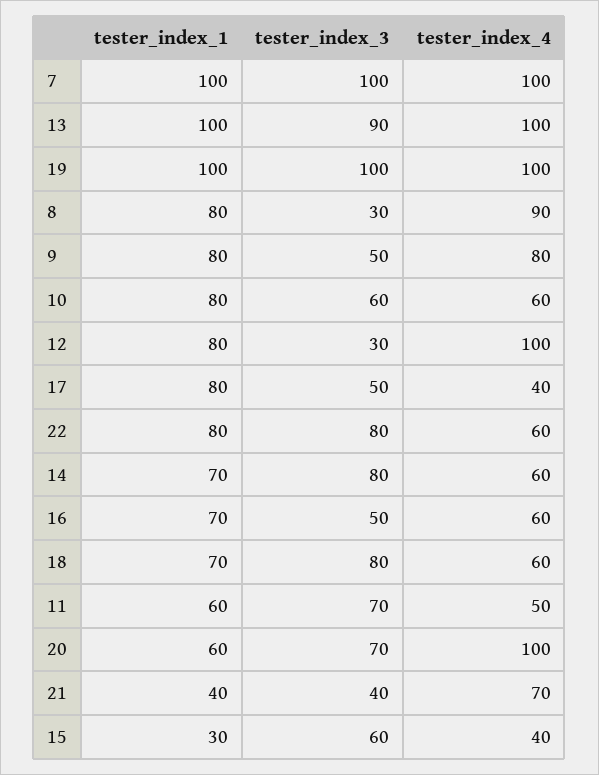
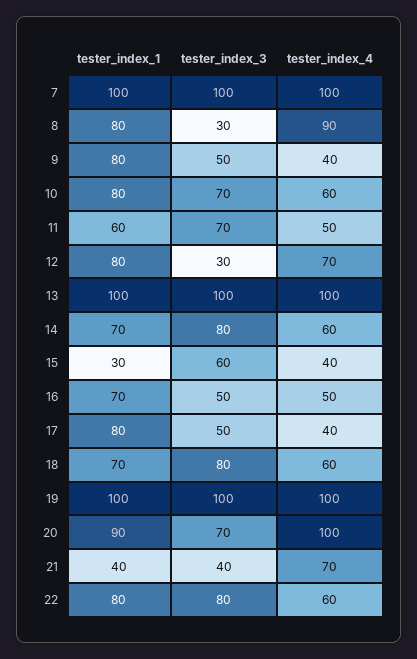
  {
    "tester_index_1": {
      "7": 100,
      "13": 100,
      "19": 100,
      "8": 80,
      "9": 80,
      "10": 80,
      "12": 80,
      "17": 80,
      "22": 80,
      "14": 70,
      "16": 70,
      "18": 70,
      "11": 60,
-     "20": 60,
+     "20": 90,
      "21": 40,
      "15": 30
    },
    "tester_index_3": {
      "7": 100,
-     "13": 90,
+     "13": 100,
      "19": 100,
      "8": 30,
      "9": 50,
-     "10": 60,
+     "10": 70,
      "12": 30,
      "17": 50,
      "22": 80,
      "14": 80,
      "16": 50,
      "18": 80,
      "11": 70,
      "20": 70,
      "21": 40,
      "15": 60
    },
    "tester_index_4": {
      "7": 100,
      "13": 100,
      "19": 100,
      "8": 90,
-     "9": 80,
+     "9": 40,
      "10": 60,
-     "12": 100,
+     "12": 70,
      "17": 40,
      "22": 60,
      "14": 60,
-     "16": 60,
+     "16": 50,
      "18": 60,
      "11": 50,
      "20": 100,
      "21": 70,
      "15": 40
    }
  }

